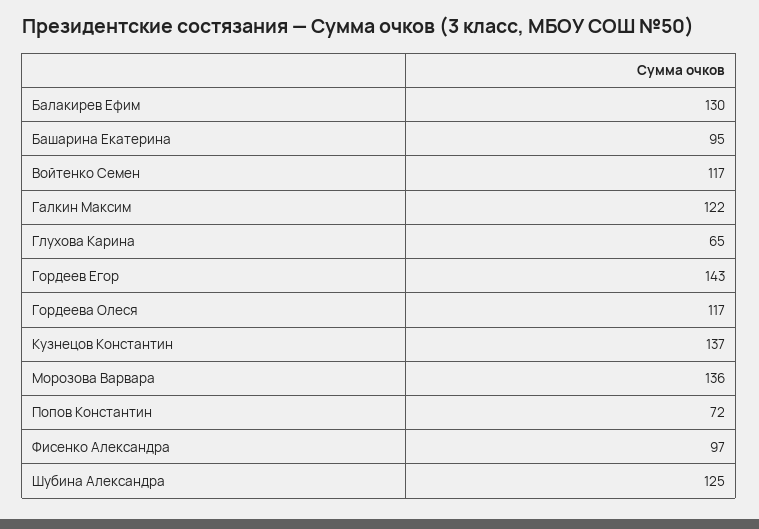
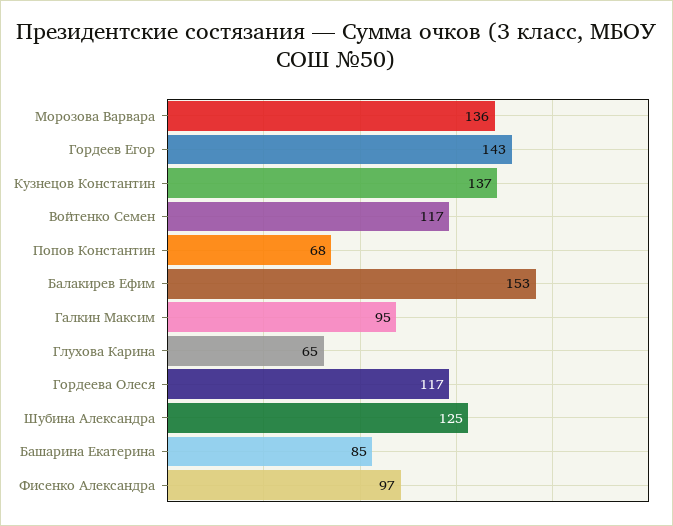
  {
-   "Балакирев Ефим": 130,
+   "Балакирев Ефим": 153,
-   "Башарина Екатерина": 95,
+   "Башарина Екатерина": 85,
    "Войтенко Семен": 117,
-   "Галкин Максим": 122,
+   "Галкин Максим": 95,
    "Глухова Карина": 65,
    "Гордеев Егор": 143,
    "Гордеева Олеся": 117,
    "Кузнецов Константин": 137,
    "Морозова Варвара": 136,
-   "Попов Константин": 72,
+   "Попов Константин": 68,
    "Фисенко Александра": 97,
    "Шубина Александра": 125
  }

